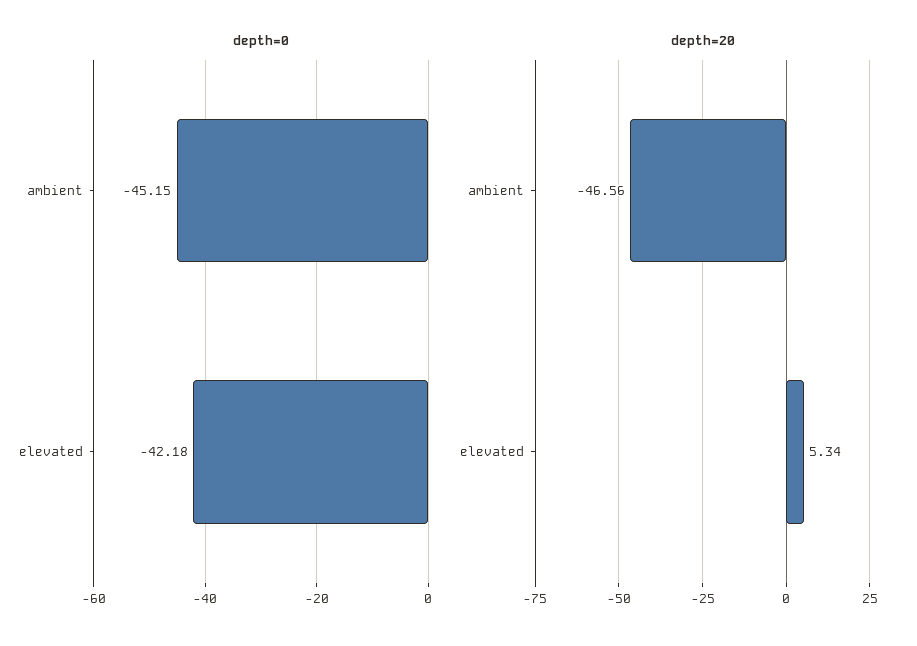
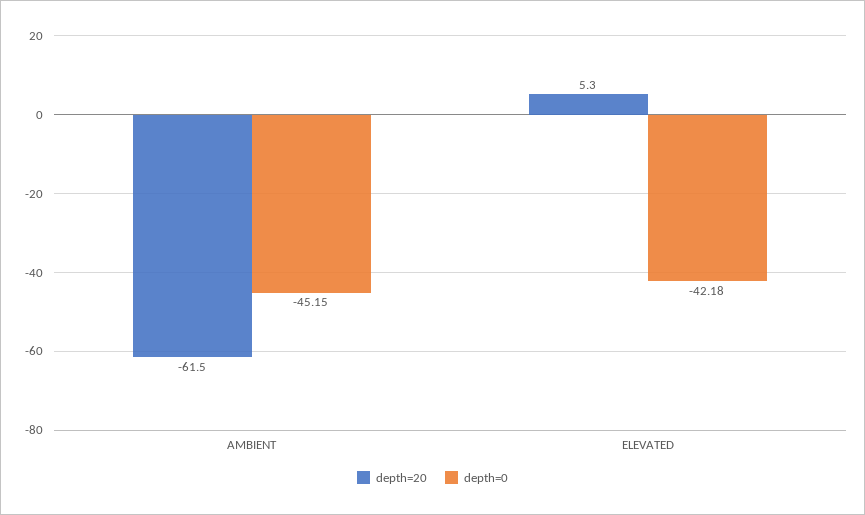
  {
    "depth=0": {
      "ambient": -45.15,
      "elevated": -42.18
    },
    "depth=20": {
-     "ambient": -46.56,
+     "ambient": -61.5,
      "elevated": 5.34
    }
  }

